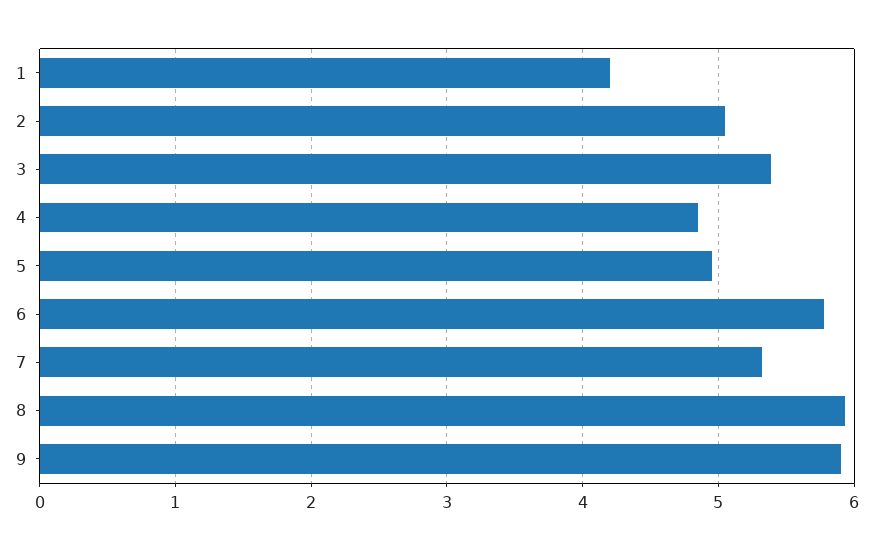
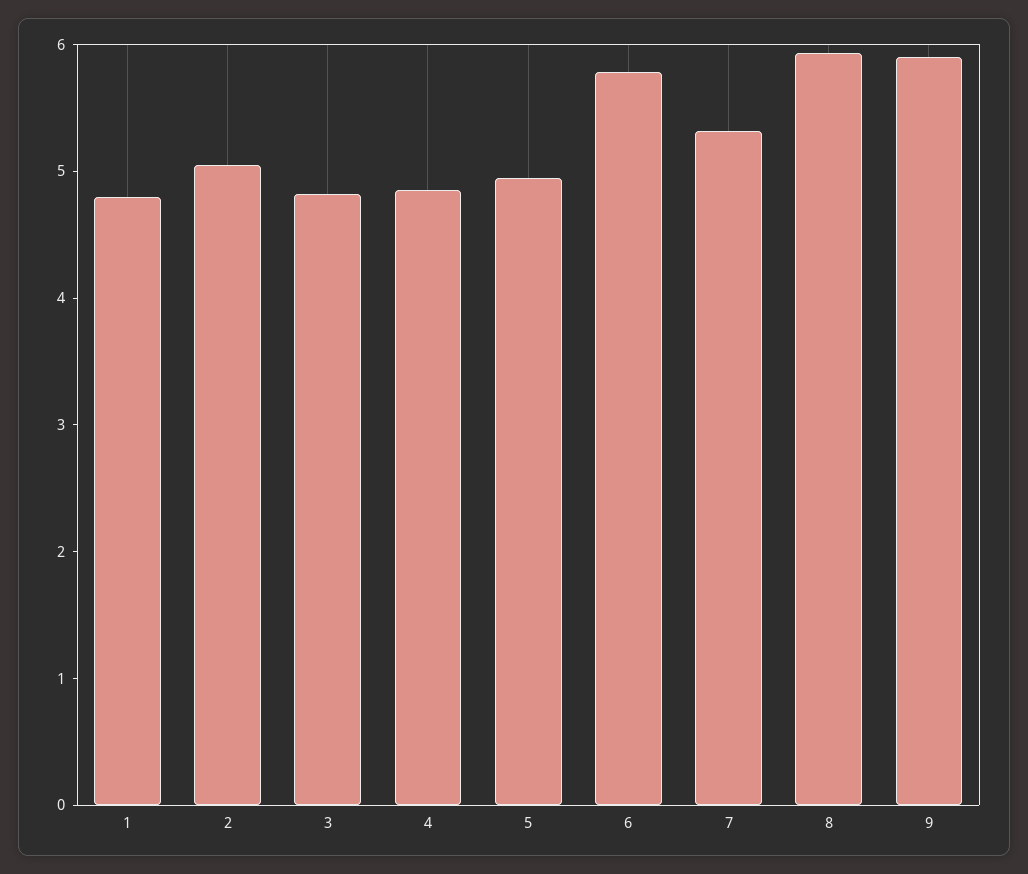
  {
-   "1": 4.2,
+   "1": 4.8,
    "2": 5.1,
-   "3": 5.4,
+   "3": 4.8,
    "4": 4.9,
    "5": 5,
    "6": 5.8,
    "7": 5.3,
    "8": 5.9,
    "9": 5.9
  }

